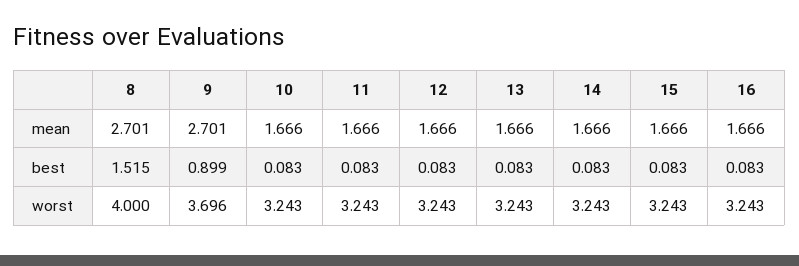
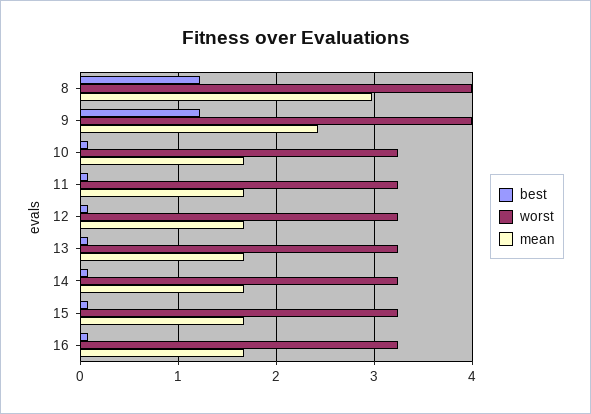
  {
    "mean": {
-     "8": 2.701,
+     "8": 3,
-     "9": 2.701,
+     "9": 2.4,
      "10": 1.666,
      "11": 1.666,
      "12": 1.666,
      "13": 1.666,
      "14": 1.666,
      "15": 1.666,
      "16": 1.666
    },
    "best": {
-     "8": 1.515,
+     "8": 1.2,
-     "9": 0.899,
+     "9": 1.2,
      "10": 0.083,
      "11": 0.083,
      "12": 0.083,
      "13": 0.083,
      "14": 0.083,
      "15": 0.083,
      "16": 0.083
    },
    "worst": {
      "8": 4,
-     "9": 3.696,
+     "9": 4,
      "10": 3.243,
      "11": 3.243,
      "12": 3.243,
      "13": 3.243,
      "14": 3.243,
      "15": 3.243,
      "16": 3.243
    }
  }

